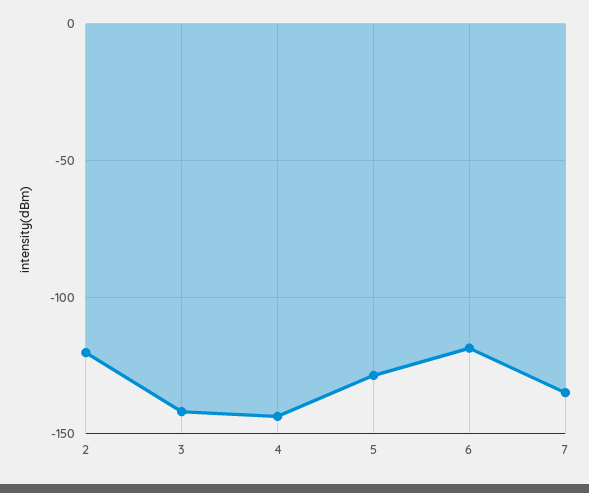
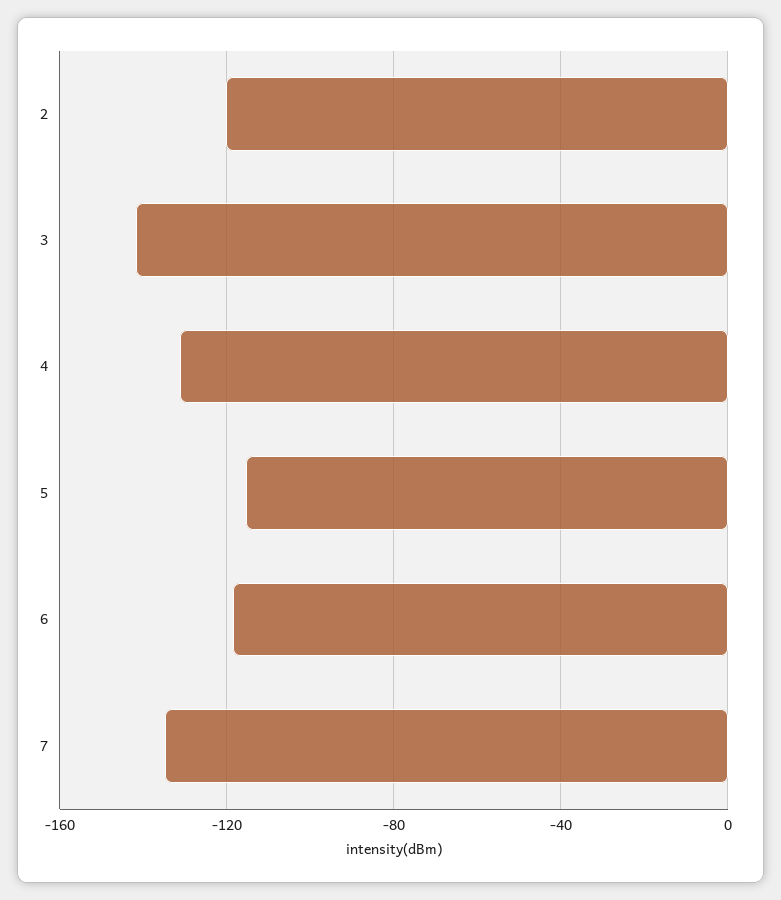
  {
    "2": -120,
    "3": -140,
-   "4": -145,
+   "4": -130,
-   "5": -130,
+   "5": -115,
    "6": -120,
    "7": -135
  }

